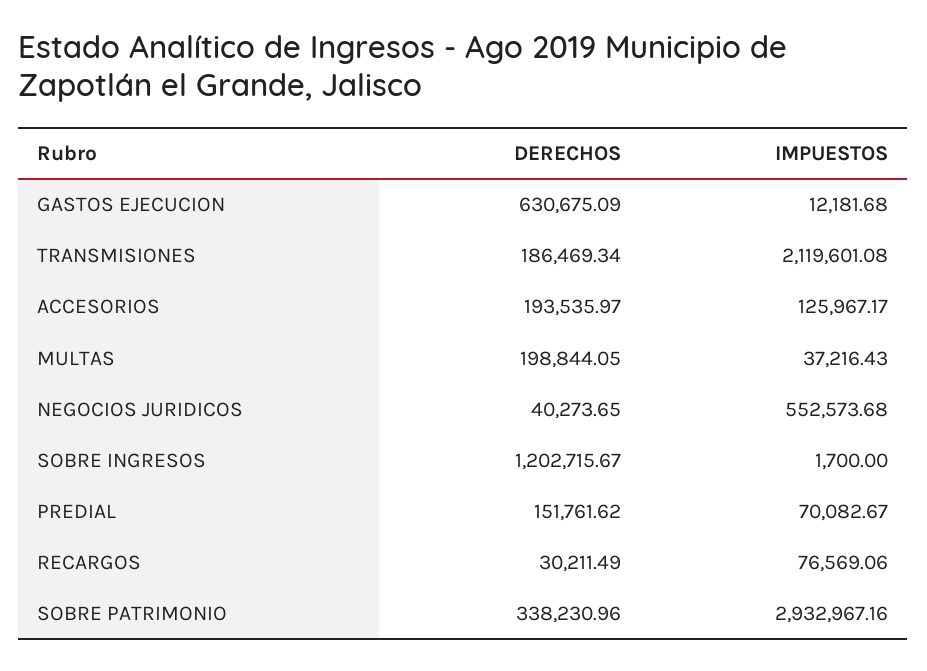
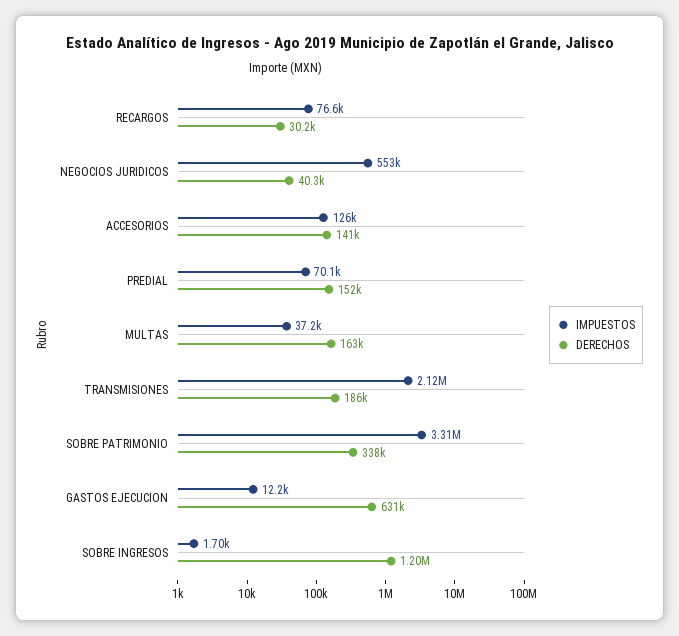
  {
    "DERECHOS": {
      "GASTOS EJECUCION": 630675.09,
      "TRANSMISIONES": 186469.34,
-     "ACCESORIOS": 193535.97,
+     "ACCESORIOS": 141000,
-     "MULTAS": 198844.05,
+     "MULTAS": 163000,
      "NEGOCIOS JURIDICOS": 40273.65,
      "SOBRE INGRESOS": 1202715.67,
      "PREDIAL": 151761.62,
      "RECARGOS": 30211.49,
      "SOBRE PATRIMONIO": 338230.96
    },
    "IMPUESTOS": {
      "GASTOS EJECUCION": 12181.68,
      "TRANSMISIONES": 2119601.08,
      "ACCESORIOS": 125967.17,
      "MULTAS": 37216.43,
      "NEGOCIOS JURIDICOS": 552573.68,
      "SOBRE INGRESOS": 1700,
      "PREDIAL": 70082.67,
      "RECARGOS": 76569.06,
-     "SOBRE PATRIMONIO": 2932967.16
+     "SOBRE PATRIMONIO": 3310000
    }
  }

